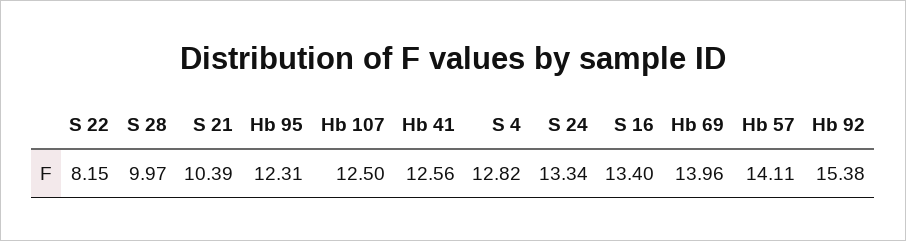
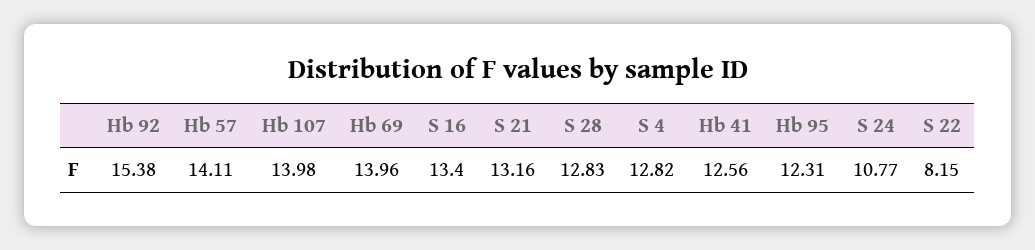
  {
    "S 22": 8.15,
-   "S 28": 9.97,
+   "S 28": 12.83,
-   "S 21": 10.39,
+   "S 21": 13.16,
    "Hb 95": 12.31,
-   "Hb 107": 12.5,
+   "Hb 107": 13.98,
    "Hb 41": 12.56,
    "S 4": 12.82,
-   "S 24": 13.34,
+   "S 24": 10.77,
    "S 16": 13.4,
    "Hb 69": 13.96,
    "Hb 57": 14.11,
    "Hb 92": 15.38
  }

